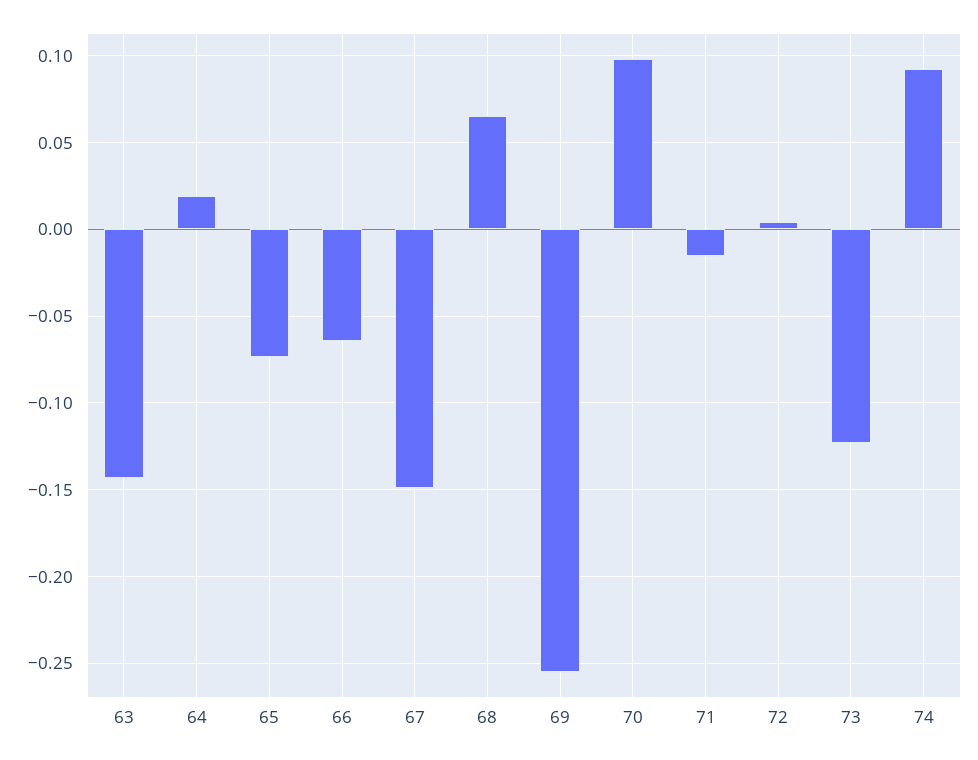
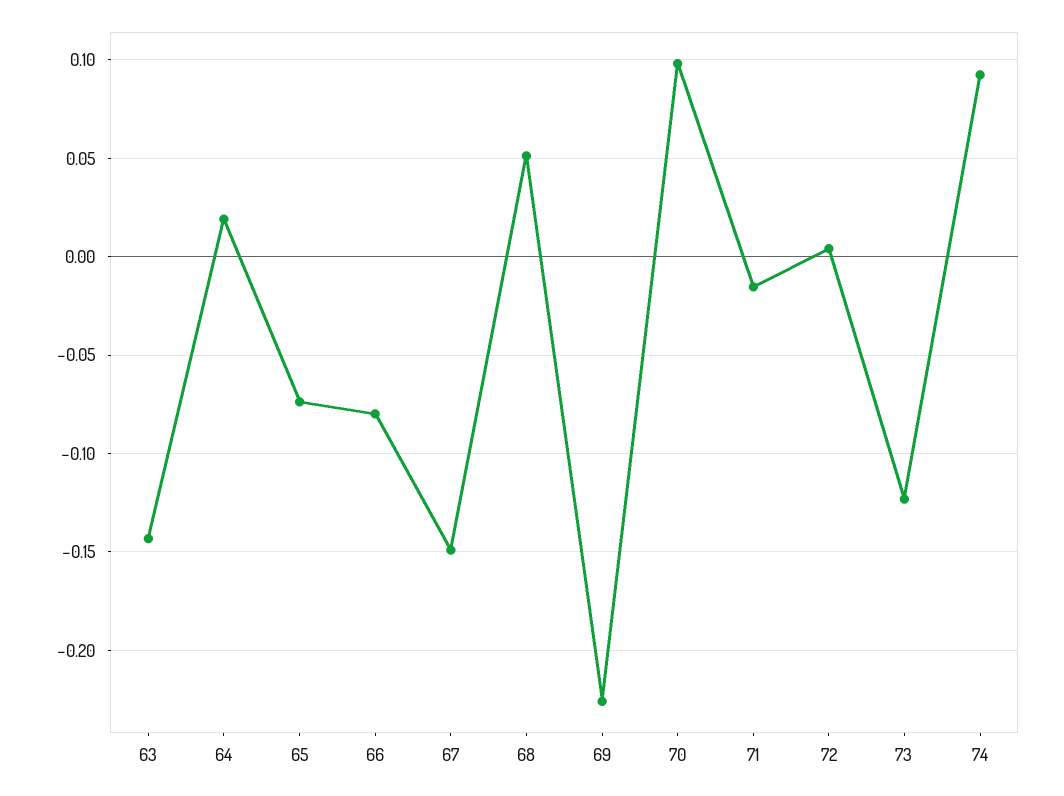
  {
    "63": -0.145,
    "64": 0.02,
    "65": -0.075,
-   "66": -0.065,
+   "66": -0.08,
    "67": -0.15,
-   "68": 0.065,
+   "68": 0.05,
-   "69": -0.255,
+   "69": -0.225,
    "70": 0.1,
    "71": -0.015,
    "72": 0.005,
    "73": -0.125,
    "74": 0.09
  }

